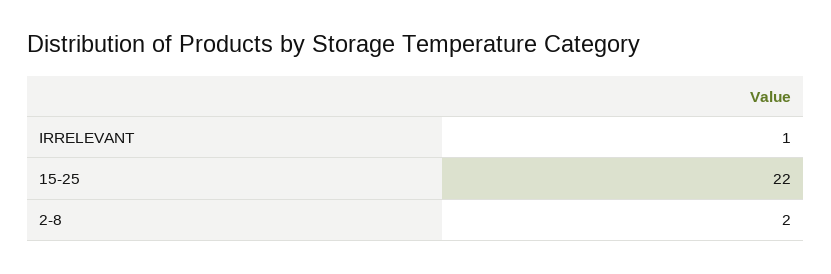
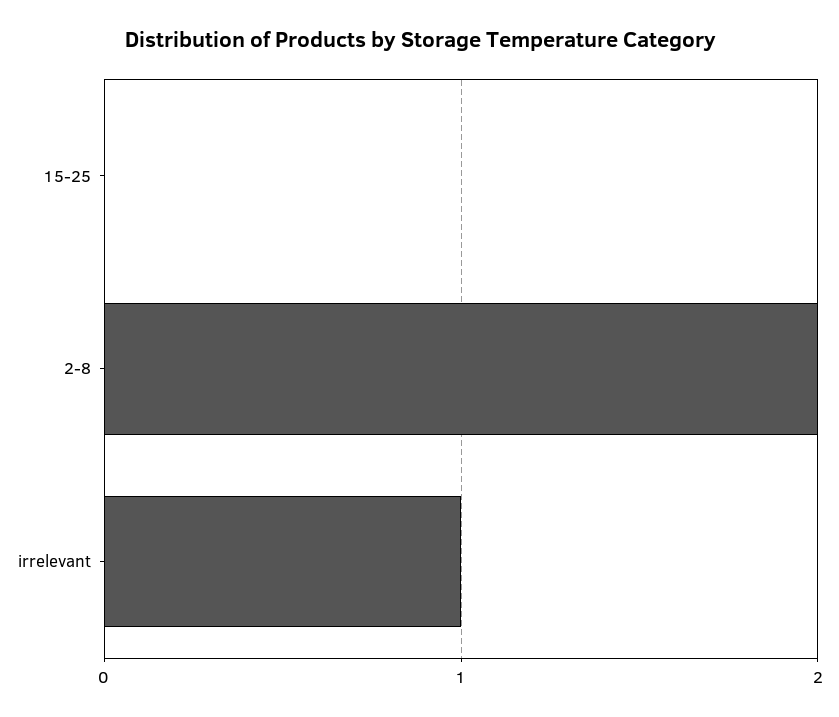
  {
    "IRRELEVANT": 1,
-   "15-25": 22,
+   "15-25": 0,
    "2-8": 2
  }

